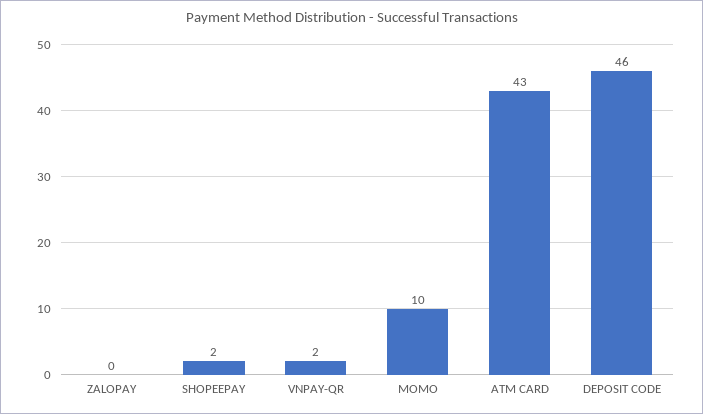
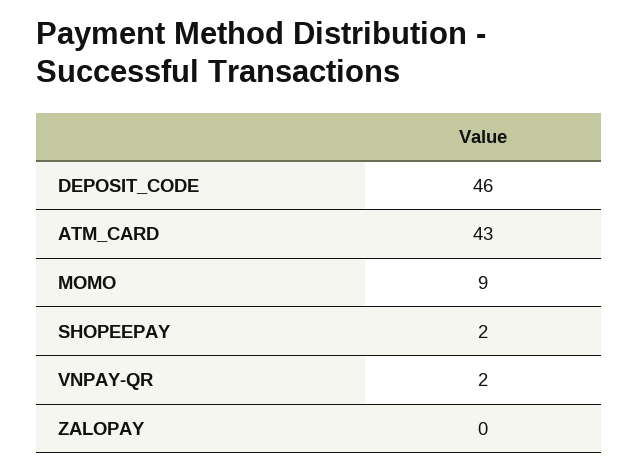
  {
    "ZALOPAY": 0,
    "SHOPEEPAY": 2,
    "VNPAY-QR": 2,
-   "MOMO": 10,
+   "MOMO": 9,
    "ATM CARD": 43,
    "DEPOSIT CODE": 46
  }

